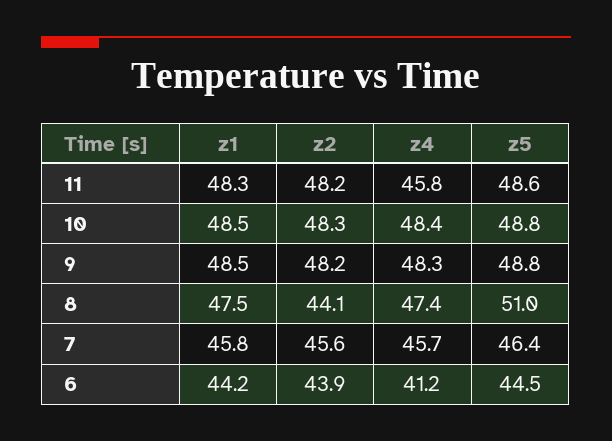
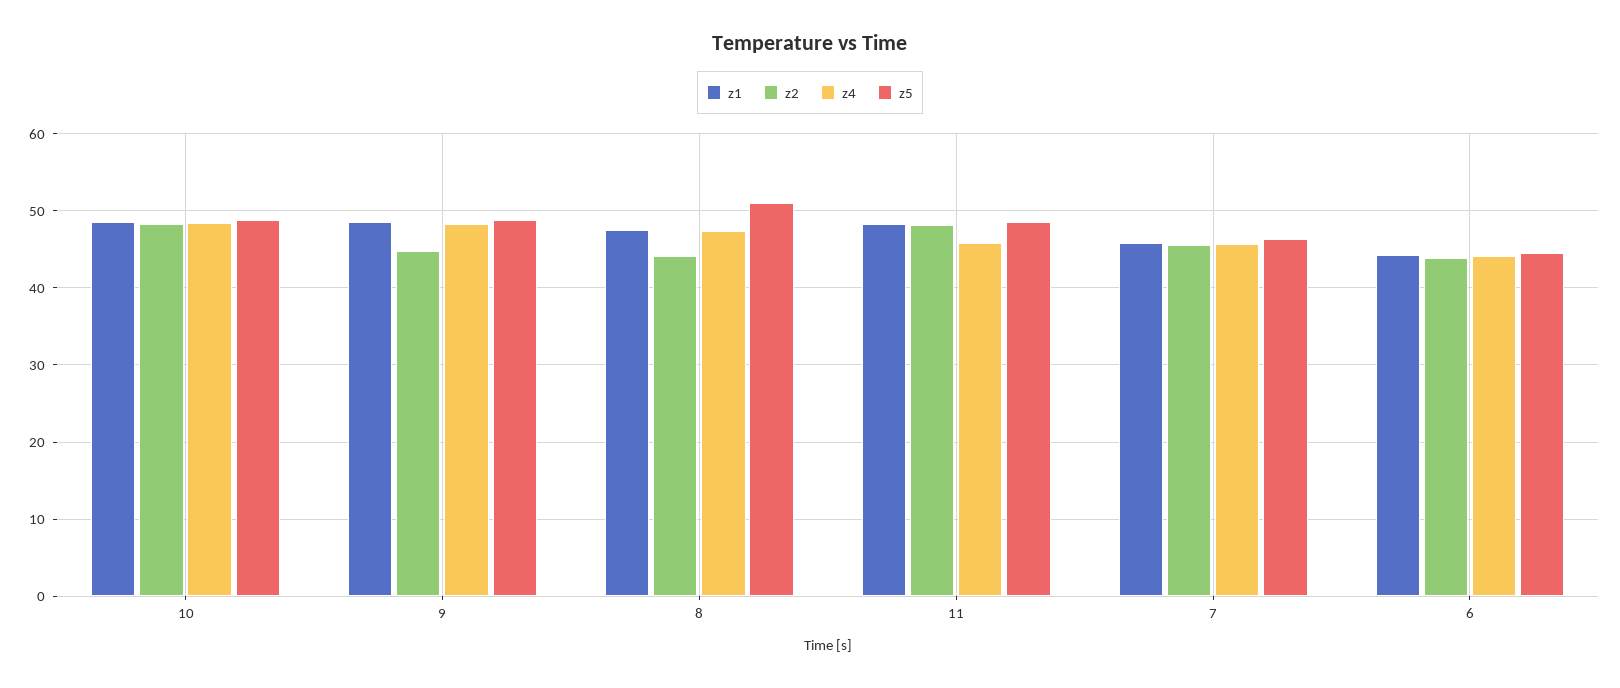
  {
    "z1": {
      "11": 48.3,
      "10": 48.5,
      "9": 48.5,
      "8": 47.5,
      "7": 45.8,
      "6": 44.2
    },
    "z2": {
      "11": 48.2,
      "10": 48.3,
-     "9": 48.2,
+     "9": 45,
      "8": 44.1,
      "7": 45.6,
      "6": 43.9
    },
    "z4": {
      "11": 45.8,
      "10": 48.4,
      "9": 48.3,
      "8": 47.4,
      "7": 45.7,
-     "6": 41.2
+     "6": 44
    },
    "z5": {
      "11": 48.6,
      "10": 48.8,
      "9": 48.8,
      "8": 51,
      "7": 46.4,
      "6": 44.5
    }
  }

